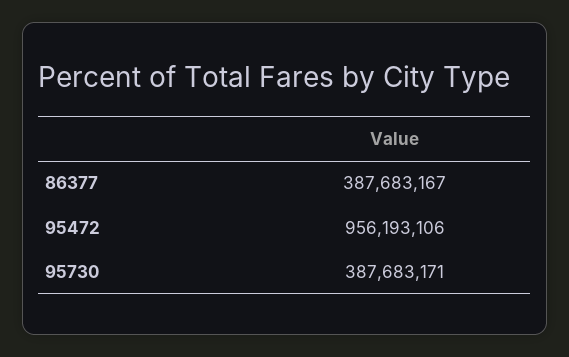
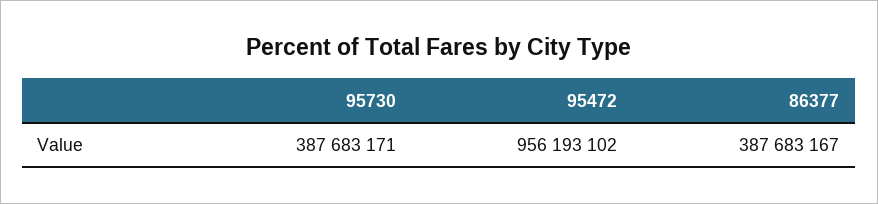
  {
    "86377": 387683167,
-   "95472": 956193106,
+   "95472": 956193102,
    "95730": 387683171
  }

